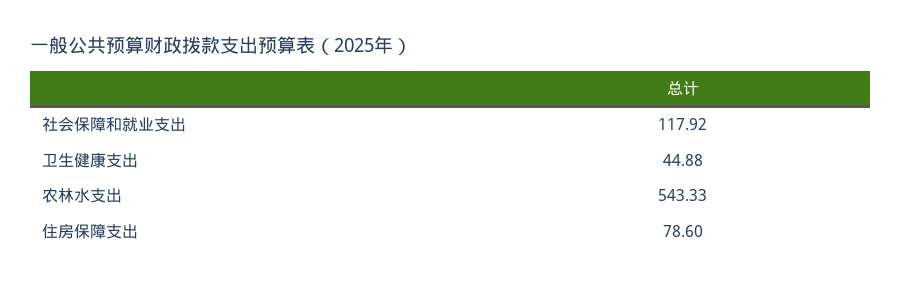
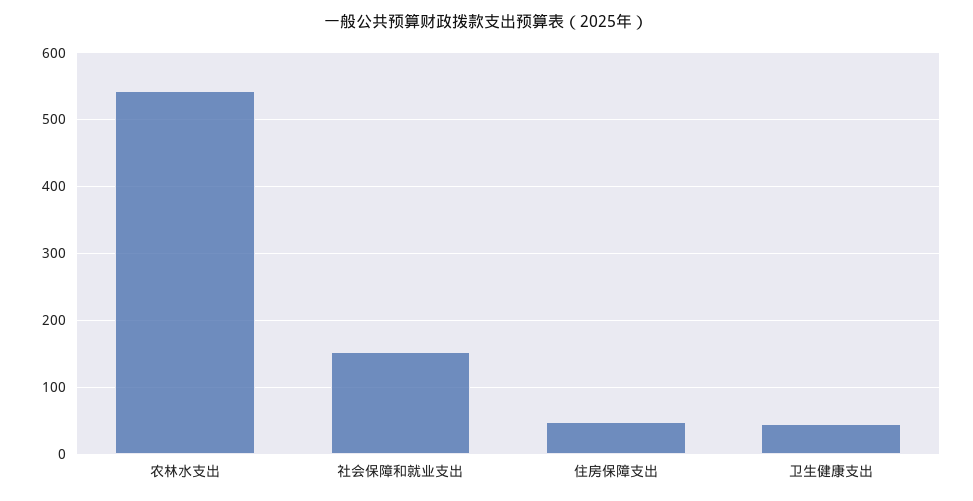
  {
-   "社会保障和就业支出": 117.92,
+   "社会保障和就业支出": 150,
    "卫生健康支出": 44.88,
    "农林水支出": 543.33,
-   "住房保障支出": 78.6
+   "住房保障支出": 50
  }

